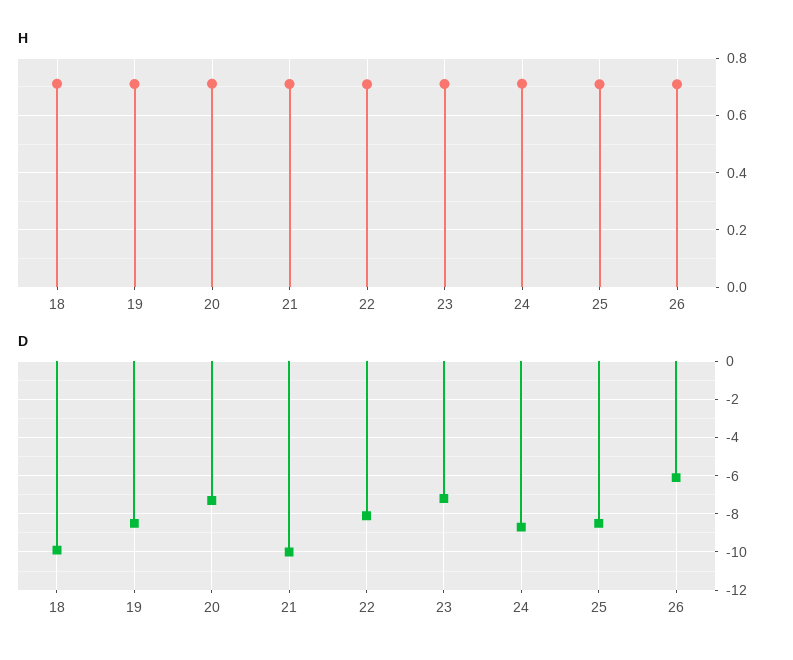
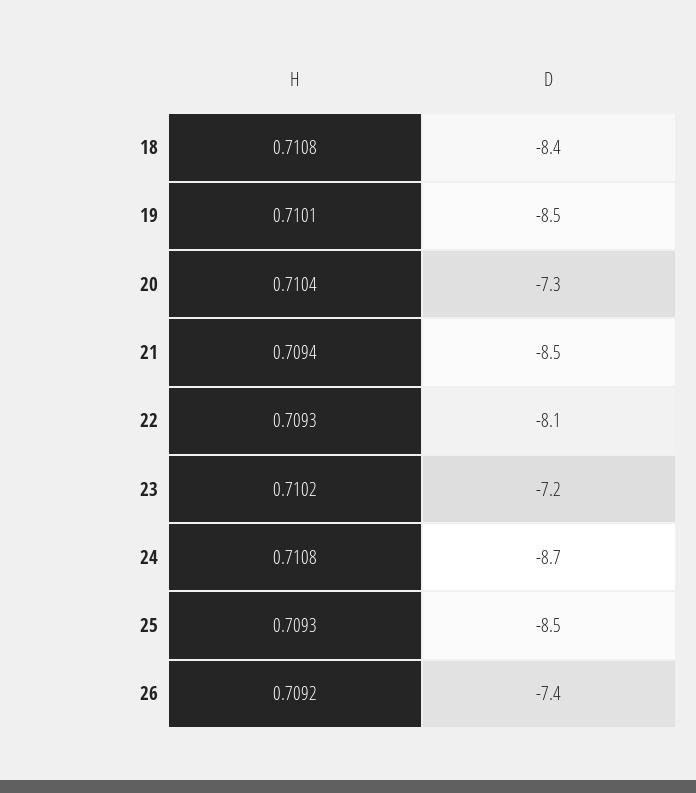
  {
    "H": {
      "18": 0.7108,
      "19": 0.7101,
      "20": 0.7104,
      "21": 0.7094,
      "22": 0.7093,
      "23": 0.7102,
      "24": 0.7108,
      "25": 0.7093,
      "26": 0.7092
    },
    "D": {
-     "18": -10,
+     "18": -8.4,
      "19": -8.5,
      "20": -7.3,
-     "21": -10,
+     "21": -8.5,
      "22": -8.1,
      "23": -7.2,
      "24": -8.7,
      "25": -8.5,
-     "26": -6
+     "26": -7.4
    }
  }

